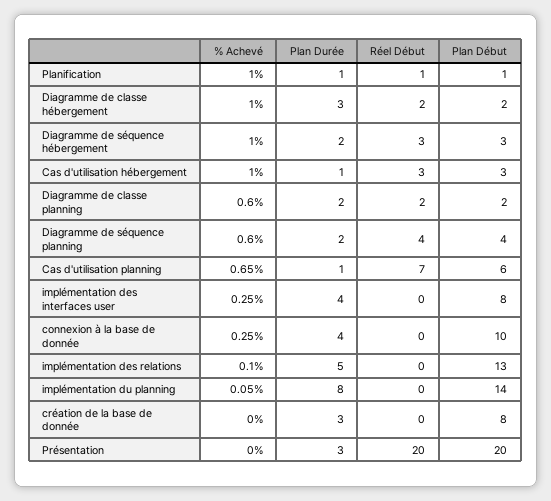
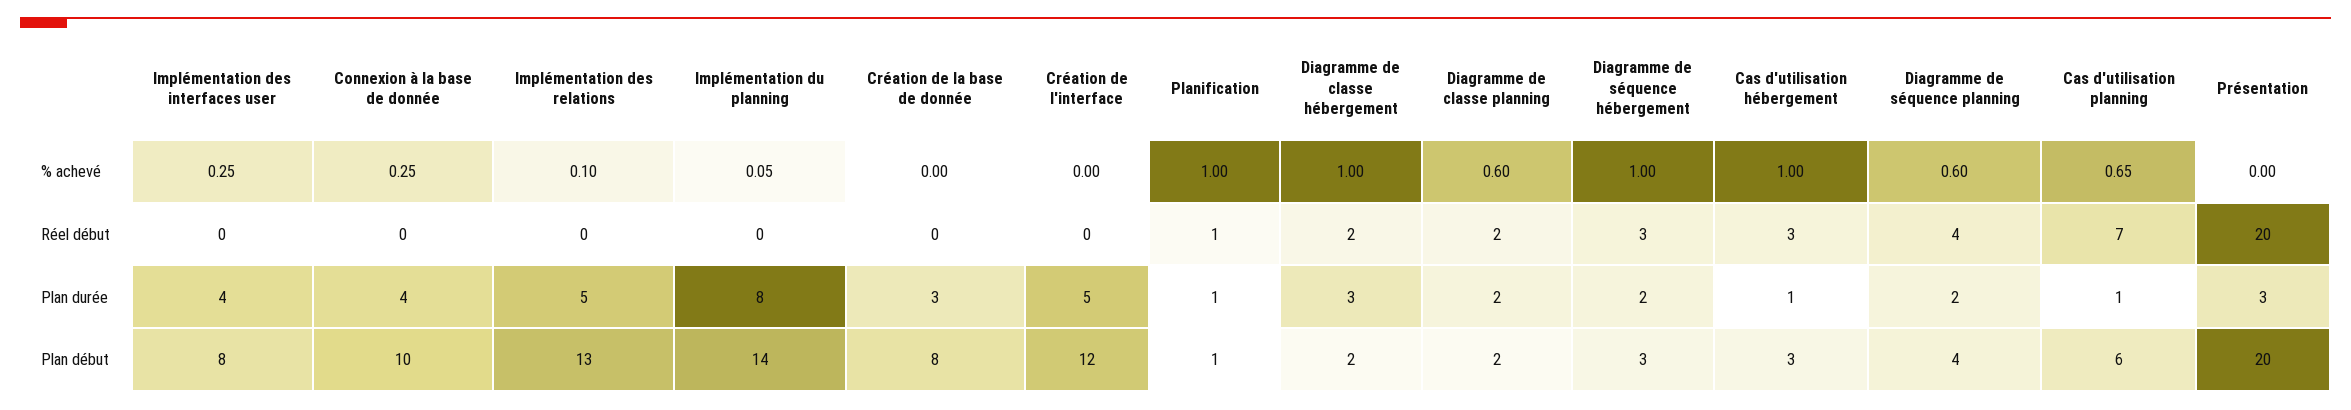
  {
    "% Achevé": {
      "Planification": 1,
      "Diagramme de classe hébergement": 1,
      "Diagramme de séquence hébergement": 1,
      "Cas d'utilisation hébergement": 1,
      "Diagramme de classe planning": 0.6,
      "Diagramme de séquence planning": 0.6,
      "Cas d'utilisation planning": 0.65,
      "implémentation des interfaces user": 0.25,
      "connexion à la base de donnée": 0.25,
      "implémentation des relations": 0.1,
      "implémentation du planning": 0.05,
      "création de la base de donnée": 0,
-     "Présentation": 0
+     "Présentation": 0,
+     "Création de l'interface": 0
    },
    "Plan Durée": {
      "Planification": 1,
      "Diagramme de classe hébergement": 3,
      "Diagramme de séquence hébergement": 2,
      "Cas d'utilisation hébergement": 1,
      "Diagramme de classe planning": 2,
      "Diagramme de séquence planning": 2,
      "Cas d'utilisation planning": 1,
      "implémentation des interfaces user": 4,
      "connexion à la base de donnée": 4,
      "implémentation des relations": 5,
      "implémentation du planning": 8,
      "création de la base de donnée": 3,
-     "Présentation": 3
+     "Présentation": 3,
+     "Création de l'interface": 5
    },
    "Réel Début": {
      "Planification": 1,
      "Diagramme de classe hébergement": 2,
      "Diagramme de séquence hébergement": 3,
      "Cas d'utilisation hébergement": 3,
      "Diagramme de classe planning": 2,
      "Diagramme de séquence planning": 4,
      "Cas d'utilisation planning": 7,
      "implémentation des interfaces user": 0,
      "connexion à la base de donnée": 0,
      "implémentation des relations": 0,
      "implémentation du planning": 0,
      "création de la base de donnée": 0,
-     "Présentation": 20
+     "Présentation": 20,
+     "Création de l'interface": 0
    },
    "Plan Début": {
      "Planification": 1,
      "Diagramme de classe hébergement": 2,
      "Diagramme de séquence hébergement": 3,
      "Cas d'utilisation hébergement": 3,
      "Diagramme de classe planning": 2,
      "Diagramme de séquence planning": 4,
      "Cas d'utilisation planning": 6,
      "implémentation des interfaces user": 8,
      "connexion à la base de donnée": 10,
      "implémentation des relations": 13,
      "implémentation du planning": 14,
      "création de la base de donnée": 8,
-     "Présentation": 20
+     "Présentation": 20,
+     "Création de l'interface": 12
    }
  }

